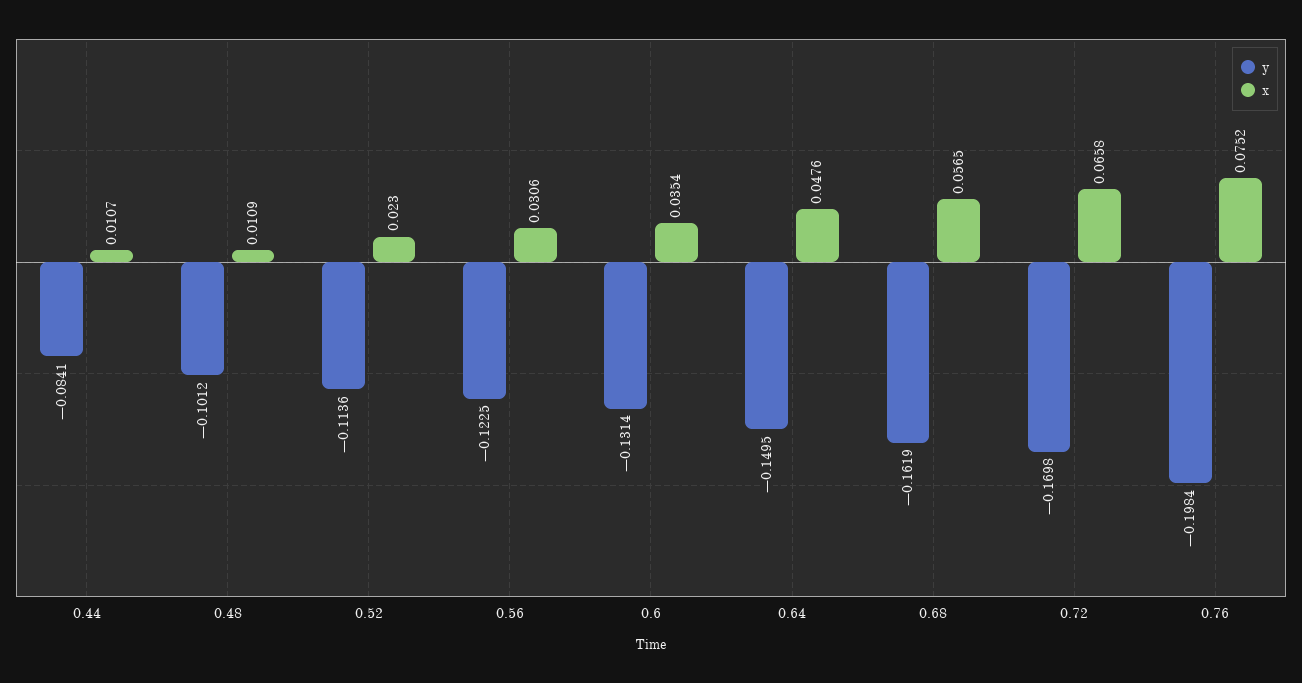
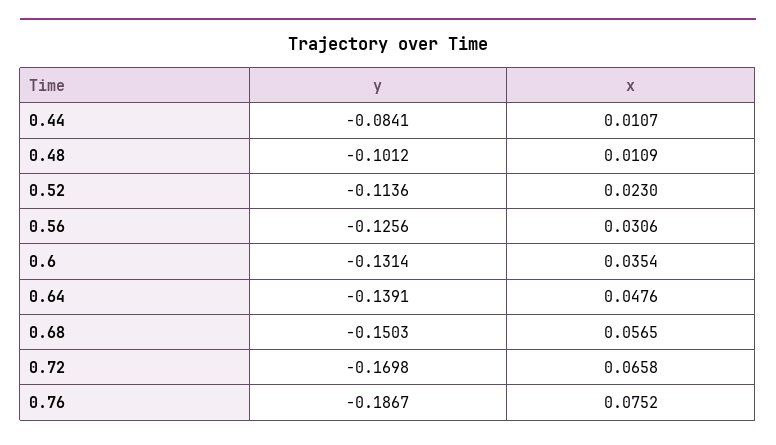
  {
    "y": {
      "0.44": -0.0841,
      "0.48": -0.1012,
      "0.52": -0.1136,
-     "0.56": -0.1225,
+     "0.56": -0.1256,
      "0.6": -0.1314,
-     "0.64": -0.1495,
+     "0.64": -0.1391,
-     "0.68": -0.1619,
+     "0.68": -0.1503,
      "0.72": -0.1698,
-     "0.76": -0.1984
+     "0.76": -0.1867
    },
    "x": {
      "0.44": 0.0107,
      "0.48": 0.0109,
      "0.52": 0.023,
      "0.56": 0.0306,
      "0.6": 0.0354,
      "0.64": 0.0476,
      "0.68": 0.0565,
      "0.72": 0.0658,
      "0.76": 0.0752
    }
  }

